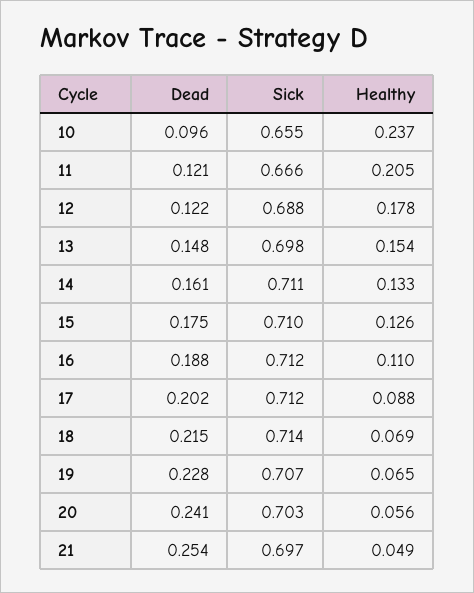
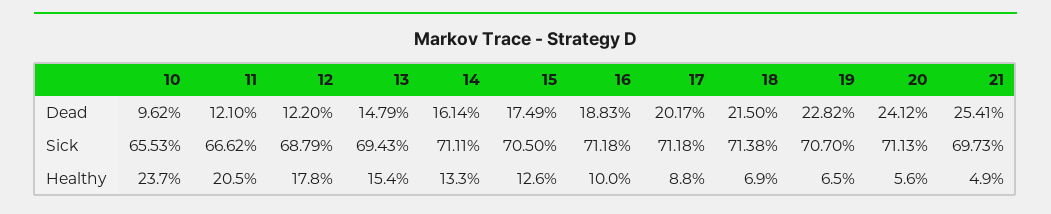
  {
    "Dead": {
      "10": 0.0962,
      "11": 0.121,
      "12": 0.122,
      "13": 0.1479,
      "14": 0.1614,
      "15": 0.1749,
      "16": 0.1883,
      "17": 0.2017,
      "18": 0.215,
      "19": 0.2282,
      "20": 0.2412,
      "21": 0.2541
    },
    "Sick": {
      "10": 0.6553,
      "11": 0.6662,
      "12": 0.6879,
-     "13": 0.698,
+     "13": 0.6943,
      "14": 0.7111,
-     "15": 0.71,
+     "15": 0.705,
      "16": 0.7118,
      "17": 0.7118,
      "18": 0.7138,
      "19": 0.707,
-     "20": 0.703,
+     "20": 0.7113,
      "21": 0.6973
    },
    "Healthy": {
      "10": 0.237,
      "11": 0.205,
      "12": 0.178,
      "13": 0.154,
      "14": 0.133,
      "15": 0.126,
-     "16": 0.11,
+     "16": 0.1,
      "17": 0.088,
      "18": 0.069,
      "19": 0.065,
      "20": 0.056,
      "21": 0.049
    }
  }

